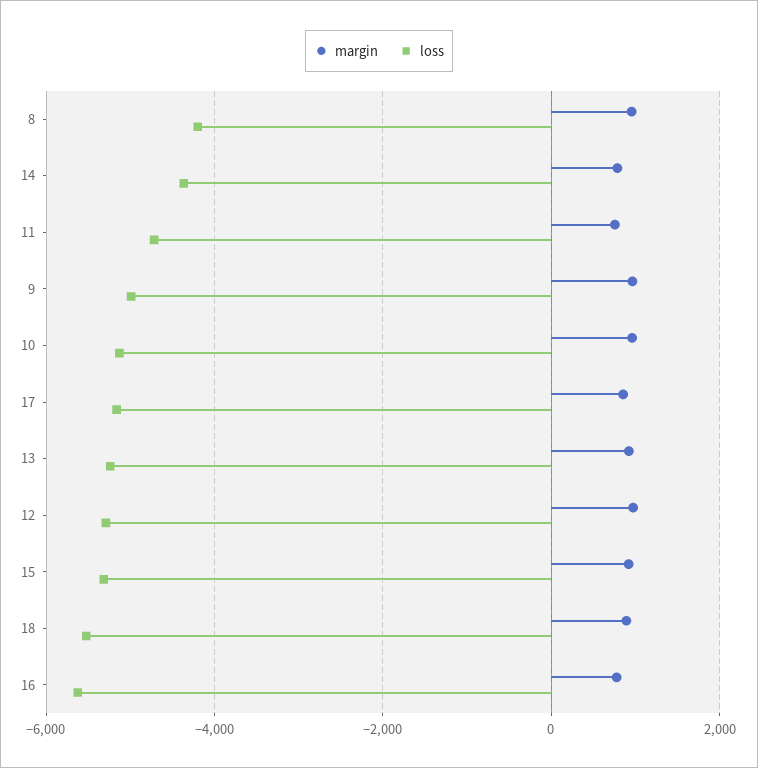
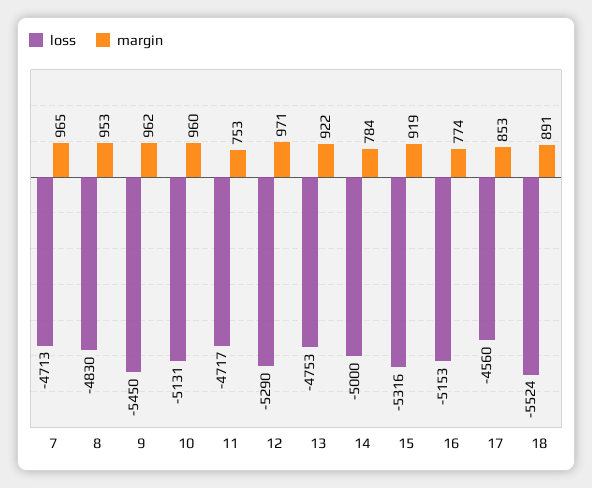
  {
    "margin": {
      "8": 953,
      "14": 784,
      "11": 753,
      "9": 962,
      "10": 960,
      "17": 853,
      "13": 922,
      "12": 971,
      "15": 919,
      "18": 891,
-     "16": 774
+     "16": 774,
+     "7": 965
    },
    "loss": {
-     "8": -4200,
+     "8": -4830,
-     "14": -4400,
+     "14": -5000,
      "11": -4717,
-     "9": -5000,
+     "9": -5450,
      "10": -5131,
-     "17": -5200,
+     "17": -4560,
-     "13": -5200,
+     "13": -4753,
      "12": -5290,
      "15": -5316,
      "18": -5524,
-     "16": -5600
+     "16": -5153,
+     "7": -4713
    }
  }

